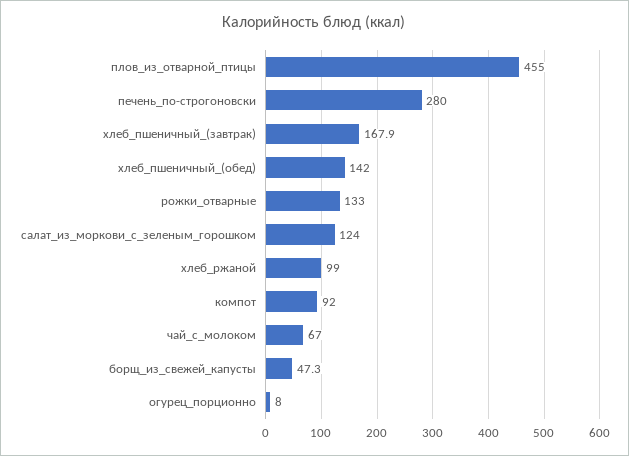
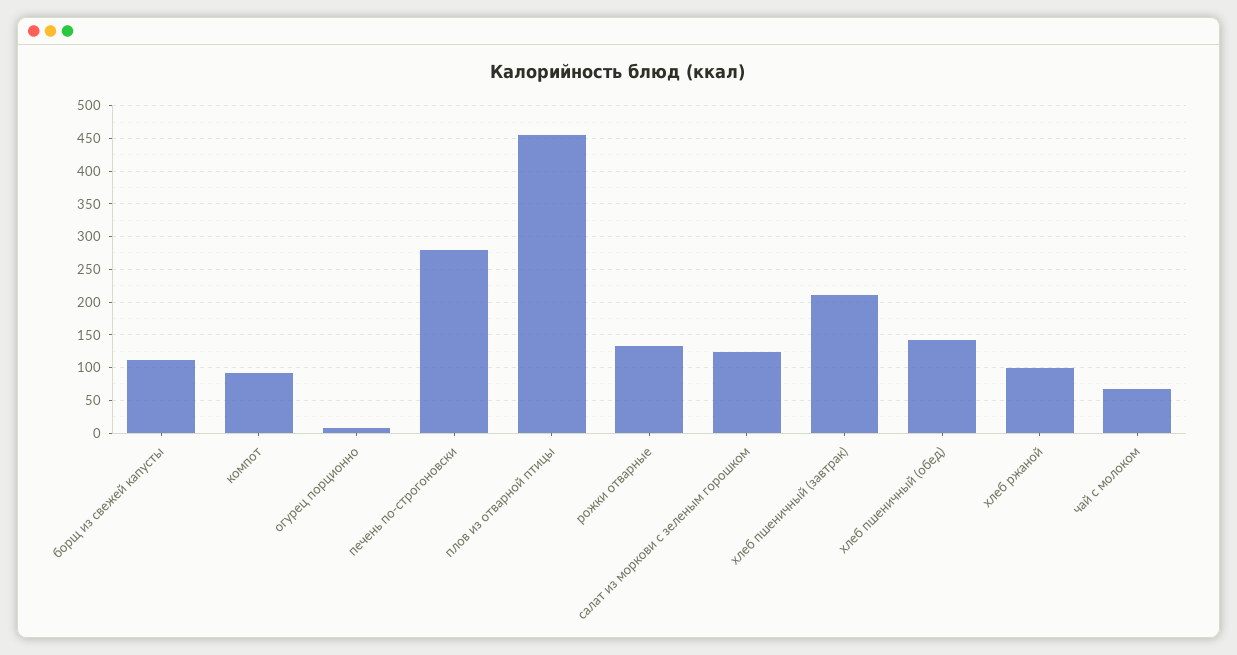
  {
    "плов_из_отварной_птицы": 455,
    "печень_по-строгоновски": 280,
-   "хлеб_пшеничный_(завтрак)": 167.9,
+   "хлеб_пшеничный_(завтрак)": 210,
    "хлеб_пшеничный_(обед)": 142,
    "рожки_отварные": 133,
    "салат_из_моркови_с_зеленым_горошком": 124,
    "хлеб_ржаной": 99,
    "компот": 92,
    "чай_с_молоком": 67,
-   "борщ_из_свежей_капусты": 47.3,
+   "борщ_из_свежей_капусты": 110,
    "огурец_порционно": 8
  }

